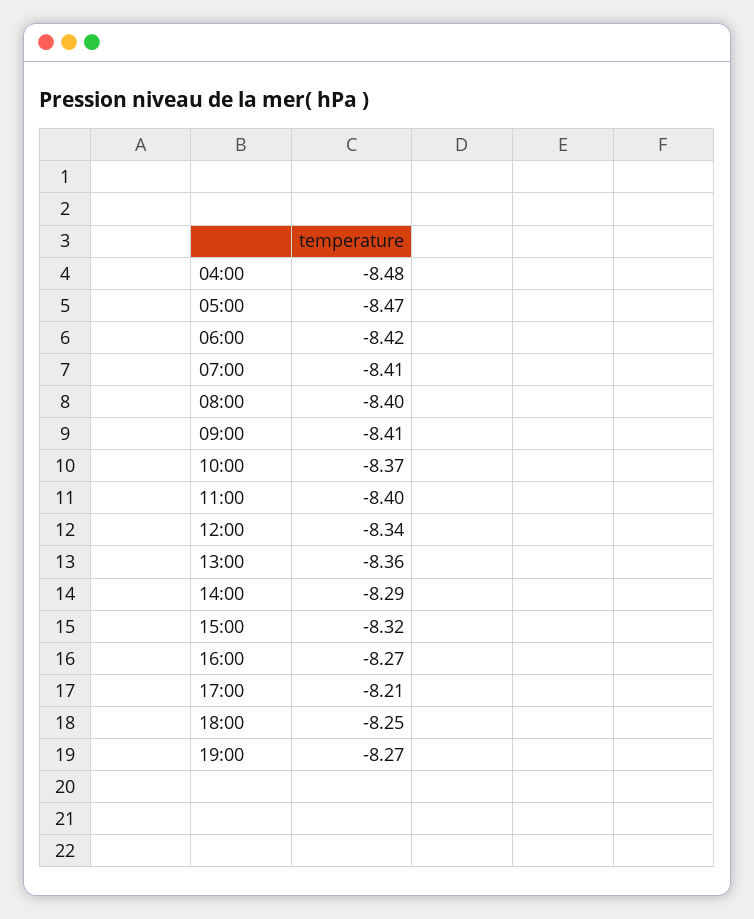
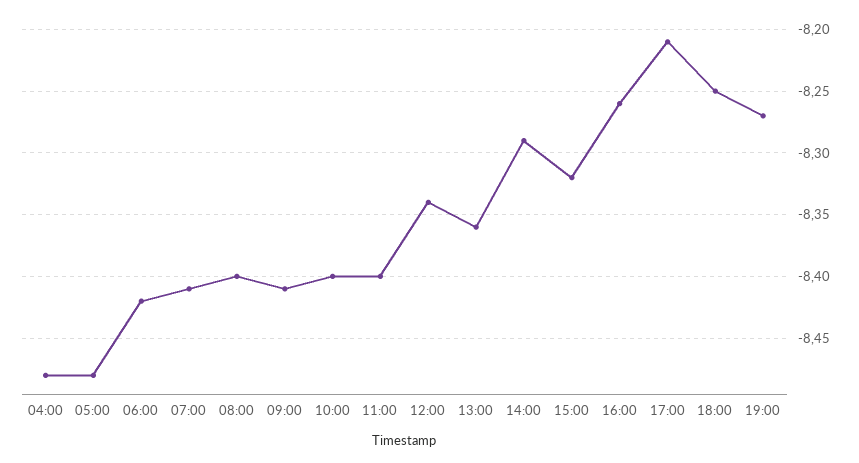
  {
    "04:00": -8.48,
-   "05:00": -8.47,
+   "05:00": -8.48,
    "06:00": -8.42,
    "07:00": -8.41,
    "08:00": -8.4,
    "09:00": -8.41,
-   "10:00": -8.37,
+   "10:00": -8.4,
    "11:00": -8.4,
    "12:00": -8.34,
    "13:00": -8.36,
    "14:00": -8.29,
    "15:00": -8.32,
-   "16:00": -8.27,
+   "16:00": -8.26,
    "17:00": -8.21,
    "18:00": -8.25,
    "19:00": -8.27
  }

